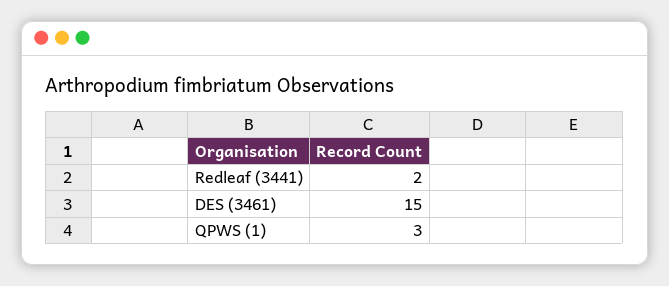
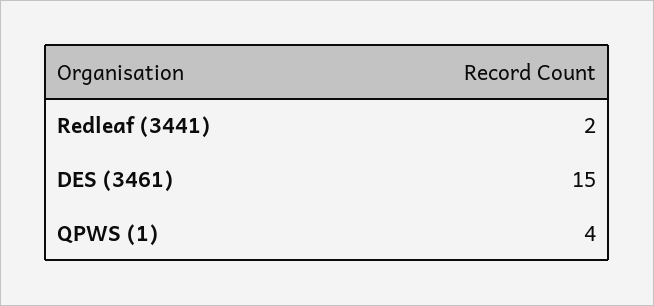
  {
    "Redleaf (3441)": 2,
    "DES (3461)": 15,
-   "QPWS (1)": 3
+   "QPWS (1)": 4
  }

